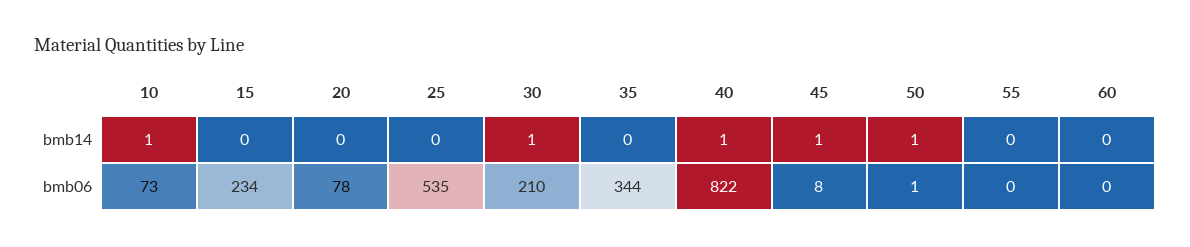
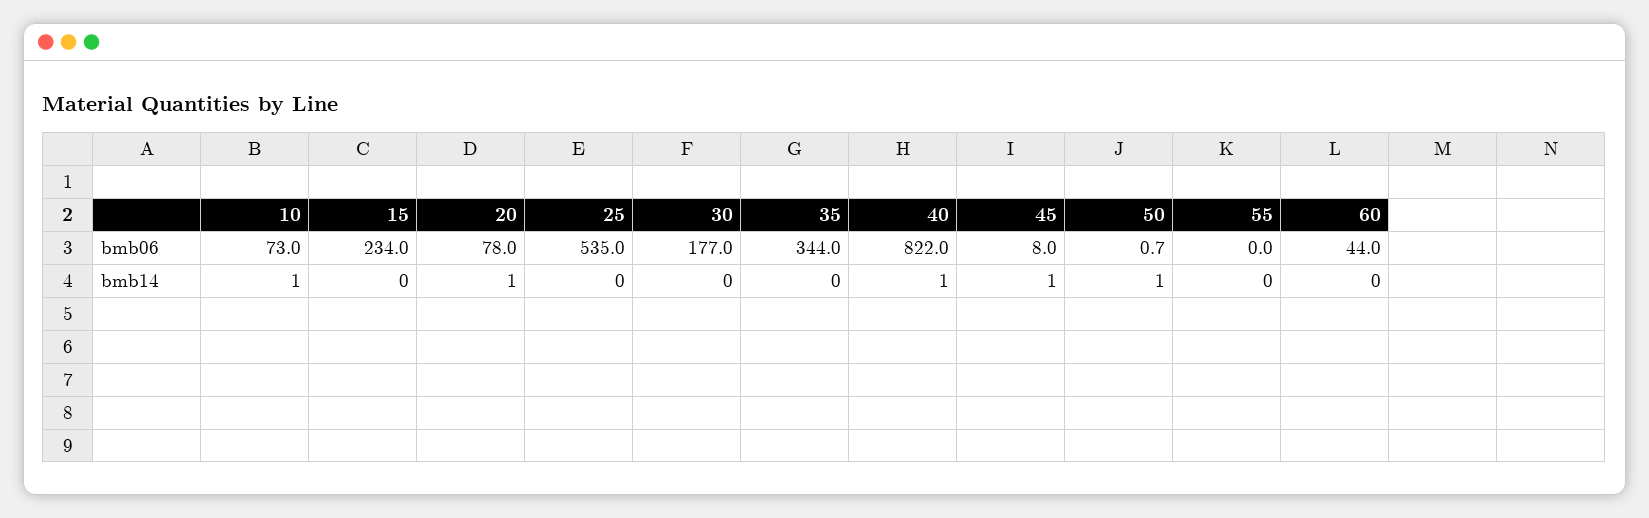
  {
    "10": {
      "bmb14": 1,
      "bmb06": 73
    },
    "15": {
      "bmb14": 0,
      "bmb06": 234
    },
    "20": {
-     "bmb14": 0,
+     "bmb14": 1,
      "bmb06": 78
    },
    "25": {
      "bmb14": 0,
      "bmb06": 535
    },
    "30": {
-     "bmb14": 1,
+     "bmb14": 0,
-     "bmb06": 210
+     "bmb06": 177
    },
    "35": {
      "bmb14": 0,
      "bmb06": 344
    },
    "40": {
      "bmb14": 1,
      "bmb06": 822
    },
    "45": {
      "bmb14": 1,
      "bmb06": 8
    },
    "50": {
      "bmb14": 1,
      "bmb06": 0.7
    },
    "55": {
      "bmb14": 0,
      "bmb06": 0
    },
    "60": {
      "bmb14": 0,
-     "bmb06": 0
+     "bmb06": 44
    }
  }

